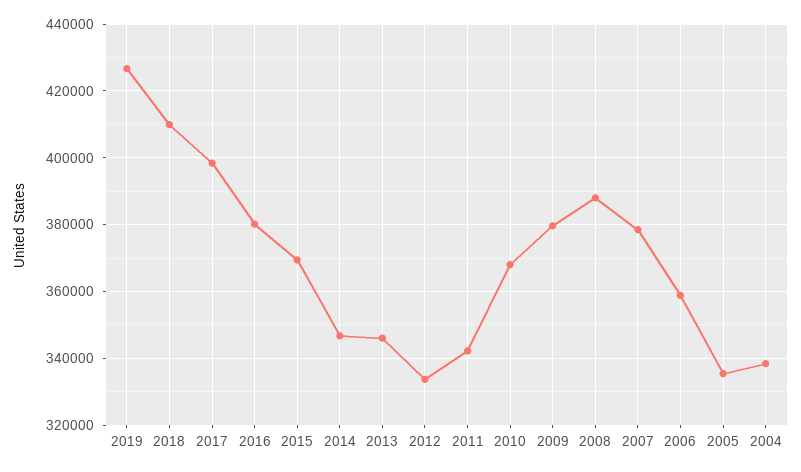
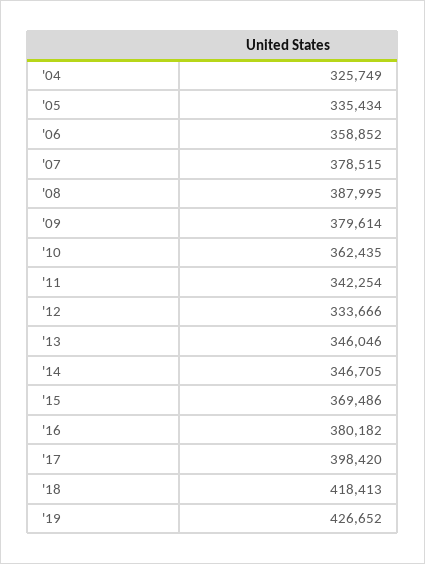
  {
    "2019": 426652,
-   "2018": 410000,
+   "2018": 418413,
    "2017": 398420,
    "2016": 380182,
    "2015": 369486,
    "2014": 346705,
    "2013": 346046,
    "2012": 333666,
    "2011": 342254,
-   "2010": 368000,
+   "2010": 362435,
    "2009": 379614,
    "2008": 387995,
    "2007": 378515,
    "2006": 358852,
    "2005": 335434,
-   "2004": 338000
+   "2004": 325749
  }

